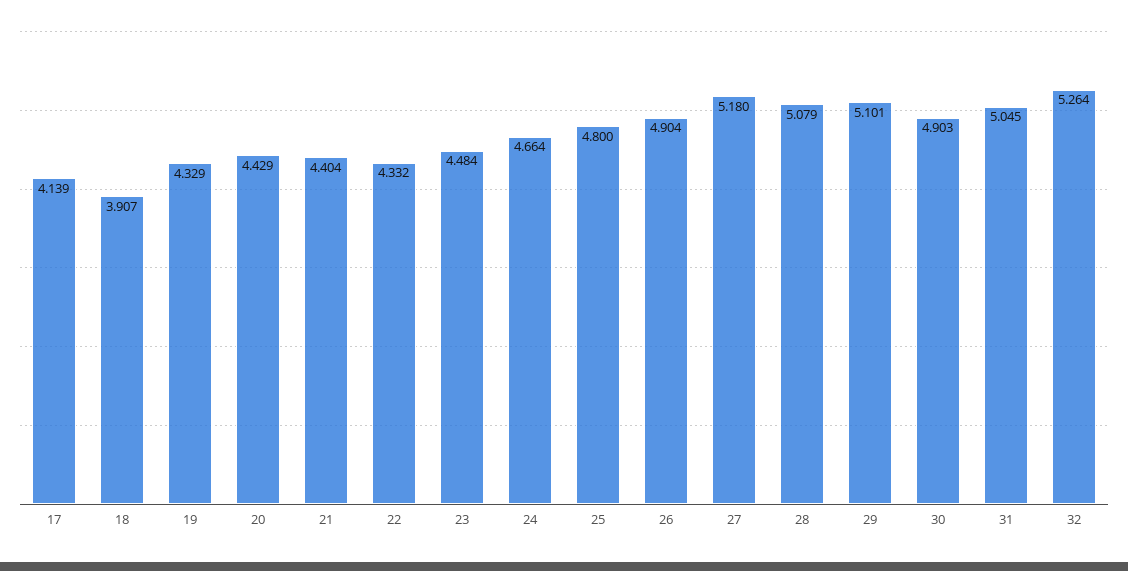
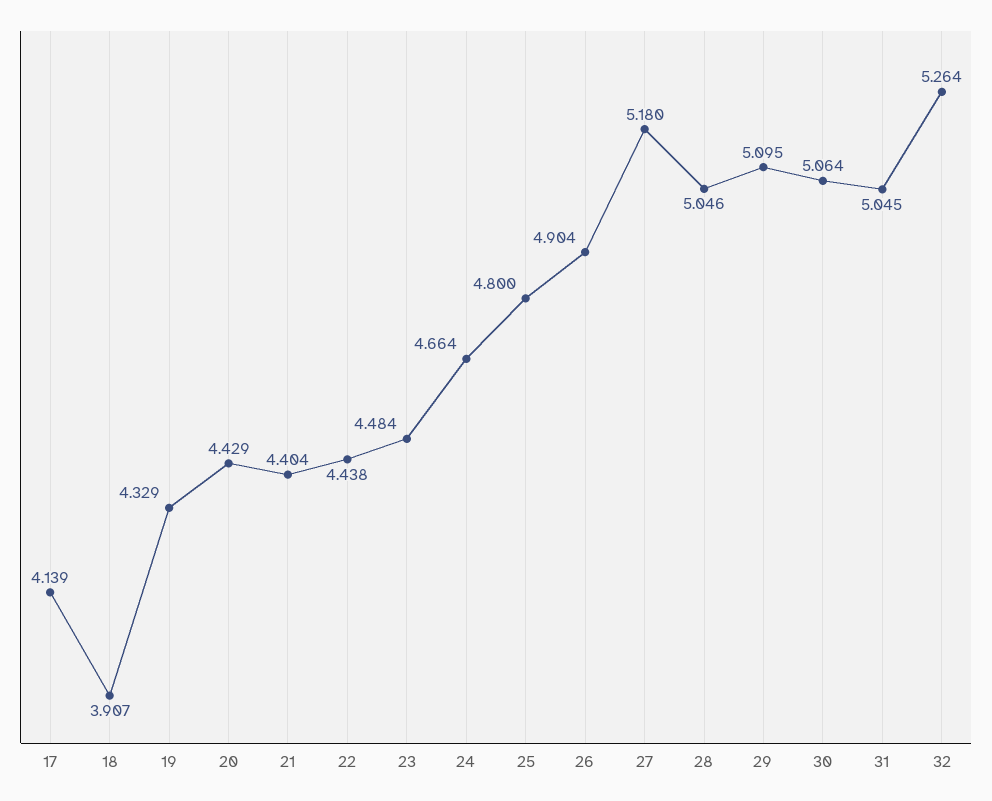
  {
    "17": 4.139,
    "18": 3.907,
    "19": 4.329,
    "20": 4.429,
    "21": 4.404,
-   "22": 4.332,
+   "22": 4.438,
    "23": 4.484,
    "24": 4.664,
    "25": 4.8,
    "26": 4.904,
    "27": 5.18,
-   "28": 5.079,
+   "28": 5.046,
-   "29": 5.101,
+   "29": 5.095,
-   "30": 4.903,
+   "30": 5.064,
    "31": 5.045,
    "32": 5.264
  }

